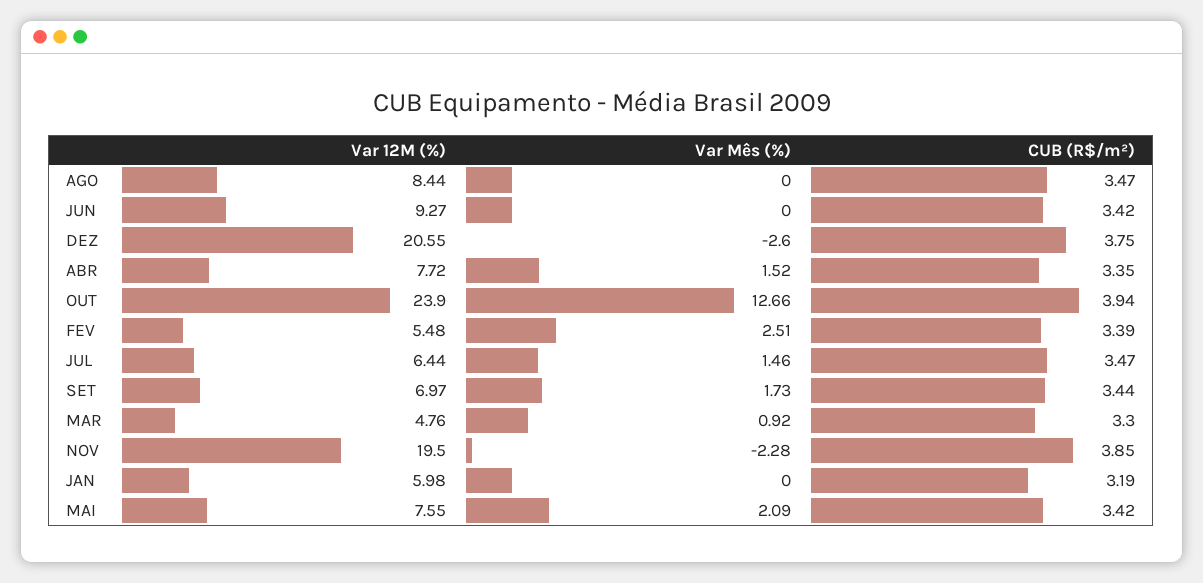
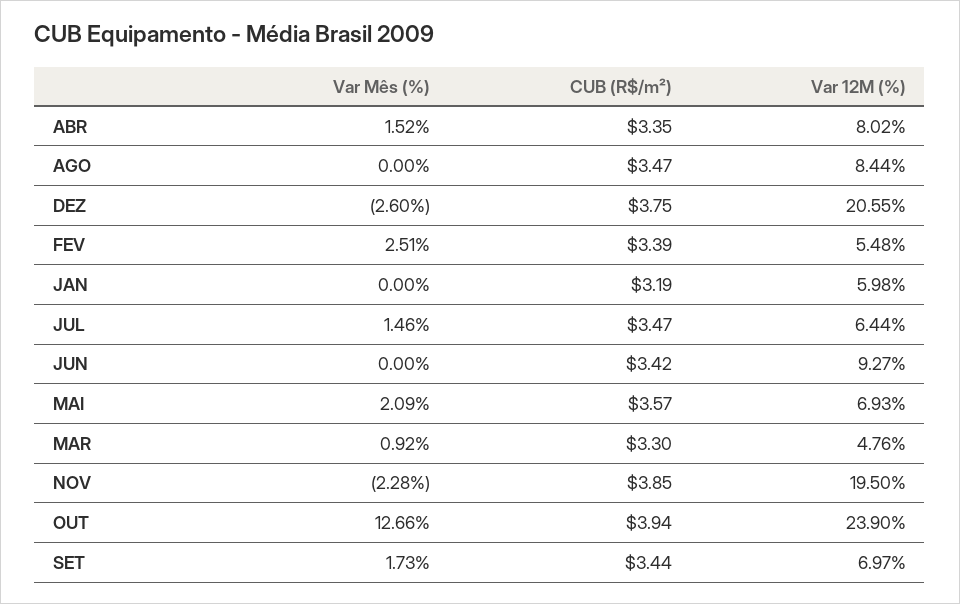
  {
    "Var 12M (%)": {
      "AGO": 8.44,
      "JUN": 9.27,
      "DEZ": 20.55,
-     "ABR": 7.72,
+     "ABR": 8.02,
      "OUT": 23.9,
      "FEV": 5.48,
      "JUL": 6.44,
      "SET": 6.97,
      "MAR": 4.76,
      "NOV": 19.5,
      "JAN": 5.98,
-     "MAI": 7.55
+     "MAI": 6.93
    },
    "Var Mês (%)": {
      "AGO": 0,
      "JUN": 0,
      "DEZ": -2.6,
      "ABR": 1.52,
      "OUT": 12.66,
      "FEV": 2.51,
      "JUL": 1.46,
      "SET": 1.73,
      "MAR": 0.92,
      "NOV": -2.28,
      "JAN": 0,
      "MAI": 2.09
    },
    "CUB (R$/m²)": {
      "AGO": 3.47,
      "JUN": 3.42,
      "DEZ": 3.75,
      "ABR": 3.35,
      "OUT": 3.94,
      "FEV": 3.39,
      "JUL": 3.47,
      "SET": 3.44,
      "MAR": 3.3,
      "NOV": 3.85,
      "JAN": 3.19,
-     "MAI": 3.42
+     "MAI": 3.57
    }
  }

